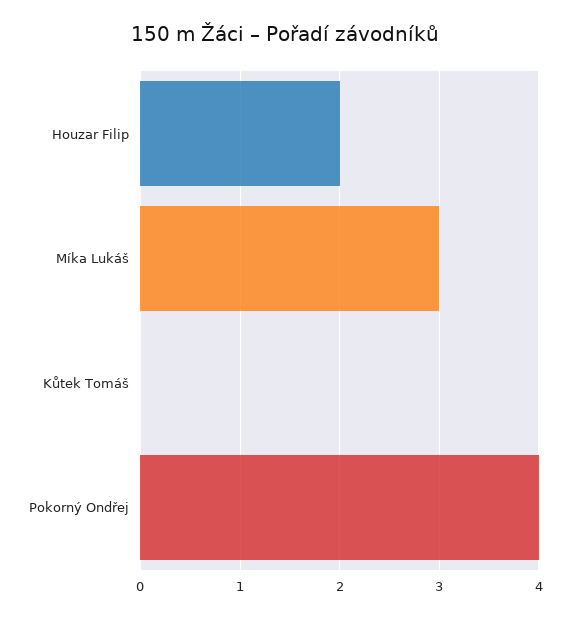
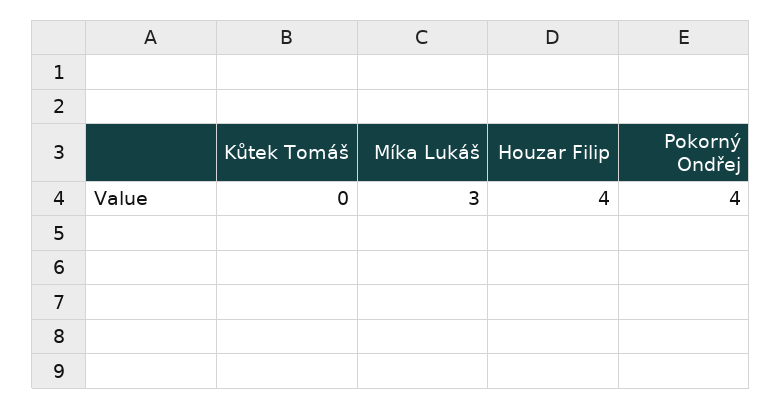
  {
-   "Houzar Filip": 2,
+   "Houzar Filip": 4,
    "Míka Lukáš": 3,
    "Kůtek Tomáš": 0,
    "Pokorný Ondřej": 4
  }

